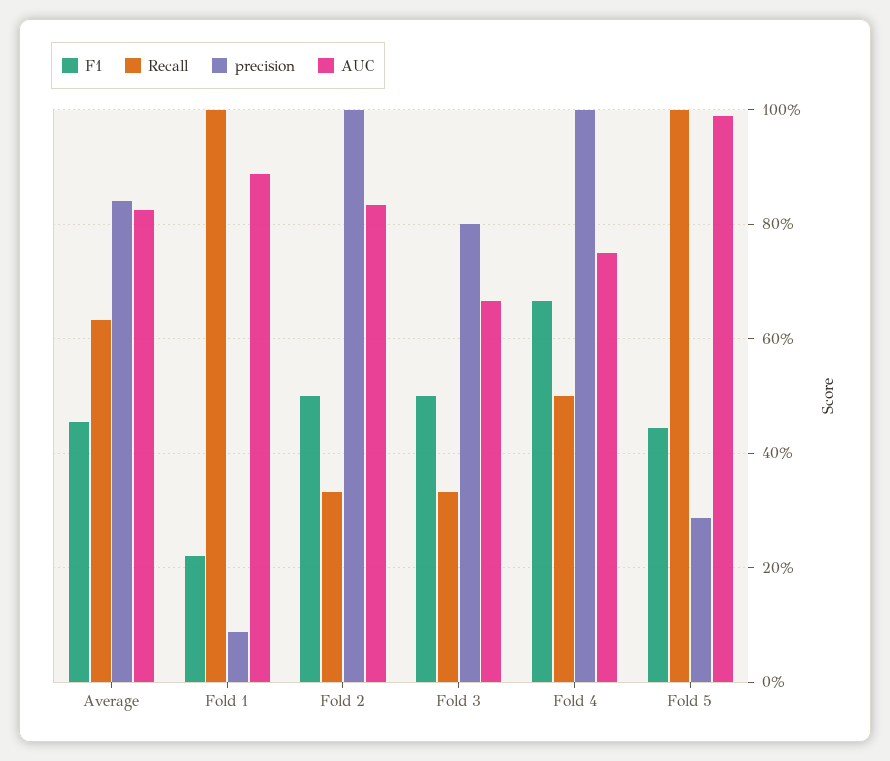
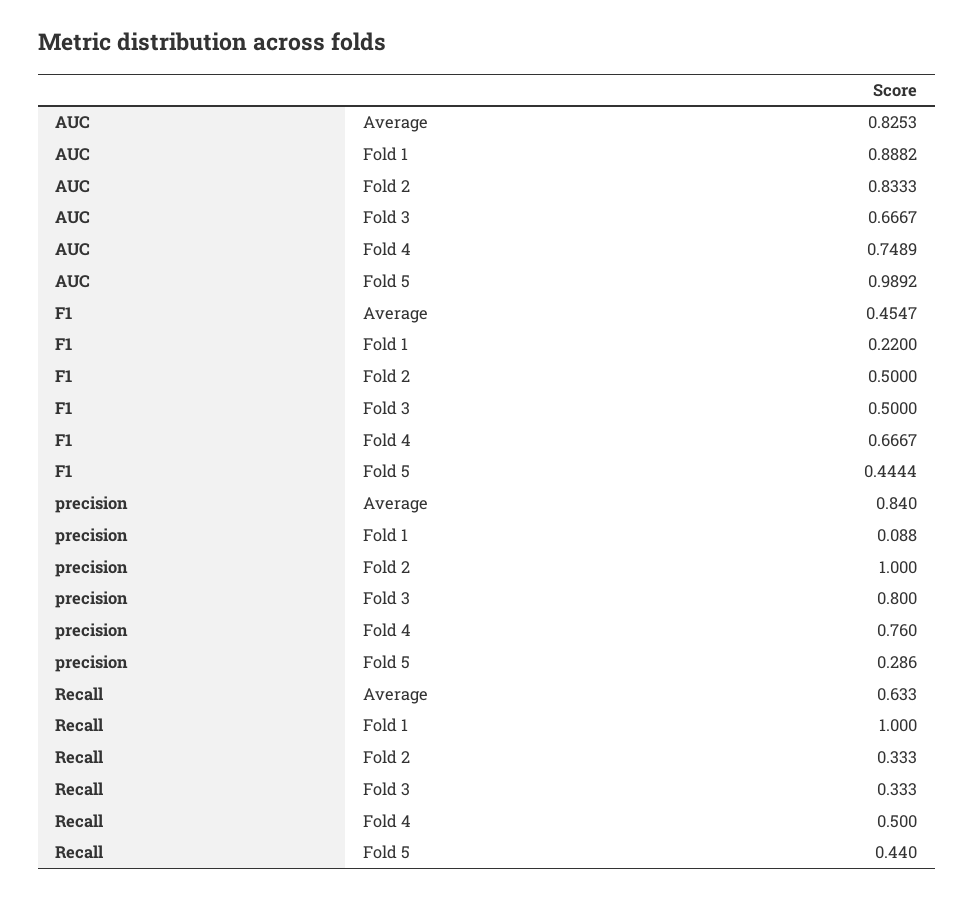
  {
    "F1": {
      "Average": 0.4547,
      "Fold 1": 0.22,
      "Fold 2": 0.5,
      "Fold 3": 0.5,
      "Fold 4": 0.6667,
      "Fold 5": 0.4444
    },
    "Recall": {
      "Average": 0.633,
      "Fold 1": 1,
      "Fold 2": 0.333,
      "Fold 3": 0.333,
      "Fold 4": 0.5,
-     "Fold 5": 1
+     "Fold 5": 0.44
    },
    "precision": {
      "Average": 0.84,
      "Fold 1": 0.088,
      "Fold 2": 1,
      "Fold 3": 0.8,
-     "Fold 4": 1,
+     "Fold 4": 0.76,
      "Fold 5": 0.286
    },
    "AUC": {
      "Average": 0.8253,
      "Fold 1": 0.8882,
      "Fold 2": 0.8333,
      "Fold 3": 0.6667,
      "Fold 4": 0.7489,
      "Fold 5": 0.9892
    }
  }

